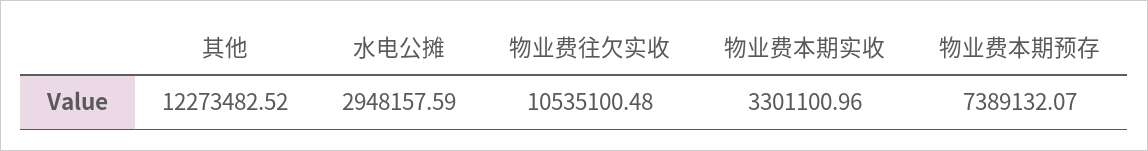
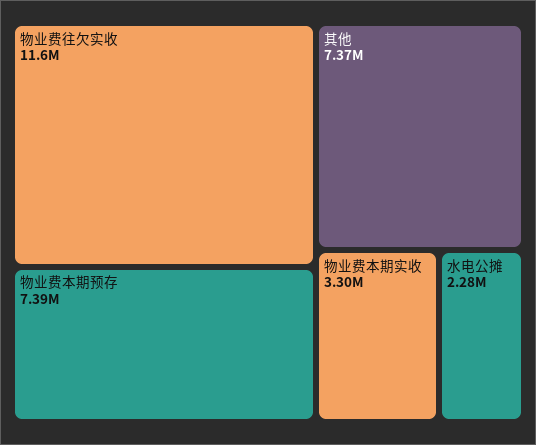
  {
-   "其他": 12273482.52,
+   "其他": 7370000,
-   "水电公摊": 2948157.59,
+   "水电公摊": 2280000,
-   "物业费往欠实收": 10535100.48,
+   "物业费往欠实收": 11600000,
    "物业费本期实收": 3301100.96,
    "物业费本期预存": 7389132.07
  }

